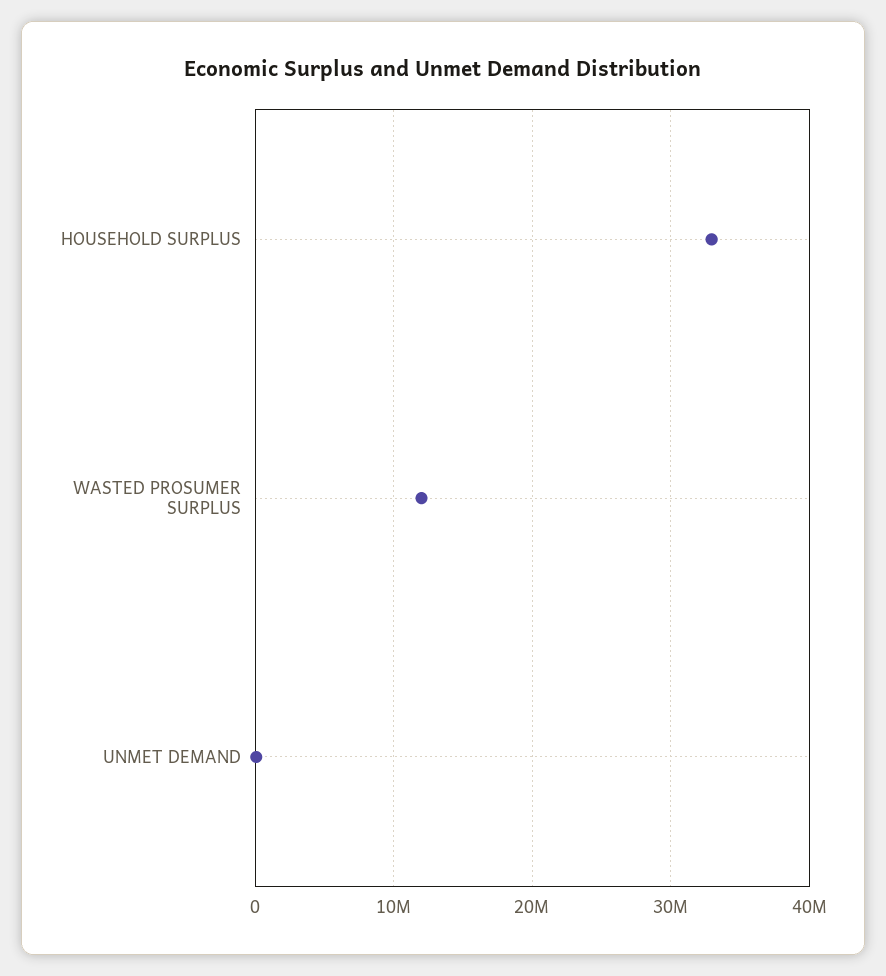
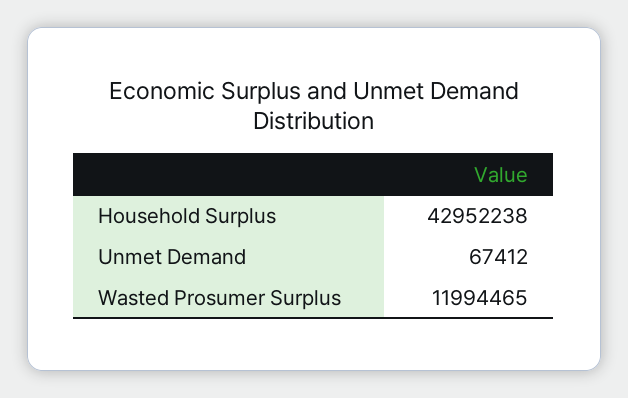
  {
-   "HOUSEHOLD SURPLUS": 33000000,
+   "HOUSEHOLD SURPLUS": 42952238,
    "WASTED PROSUMER SURPLUS": 11994465,
    "UNMET DEMAND": 67412
  }

